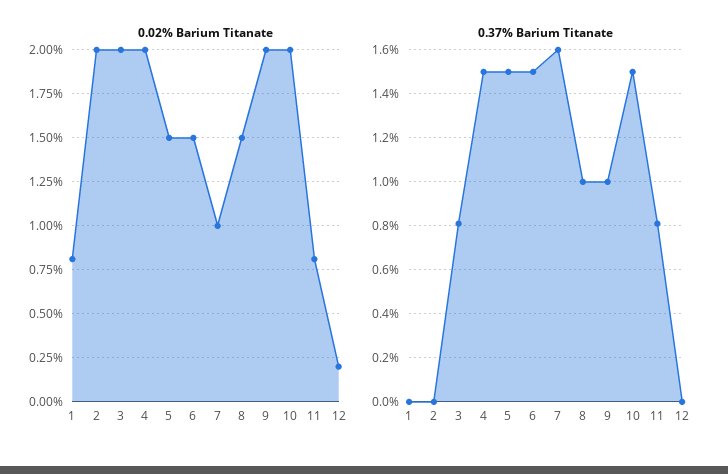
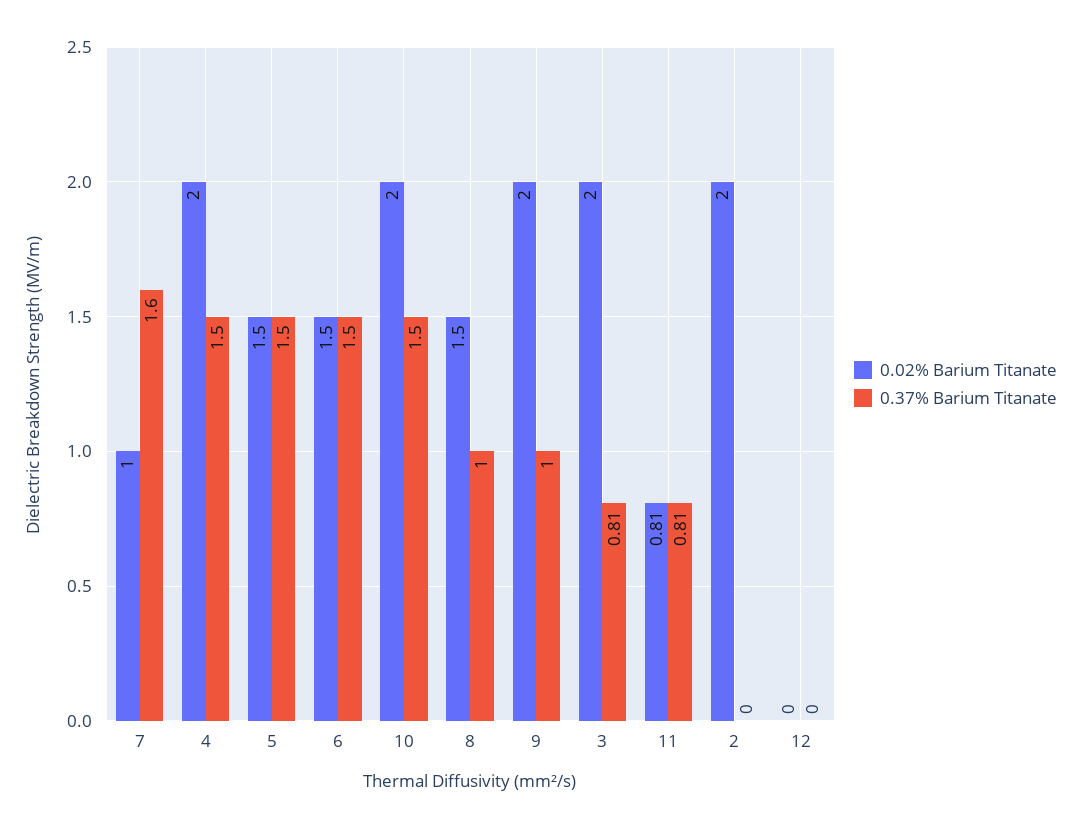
  {
    "0.02% Barium Titanate": {
-     "1": 0.8,
      "2": 2,
      "3": 2,
      "4": 2,
      "5": 1.5,
      "6": 1.5,
      "7": 1,
      "8": 1.5,
      "9": 2,
      "10": 2,
      "11": 0.81,
-     "12": 0.2
+     "12": 0
    },
    "0.37% Barium Titanate": {
-     "1": 0,
      "2": 0,
      "3": 0.81,
      "4": 1.5,
      "5": 1.5,
      "6": 1.5,
      "7": 1.6,
      "8": 1,
      "9": 1,
      "10": 1.5,
      "11": 0.81,
      "12": 0
    }
  }

